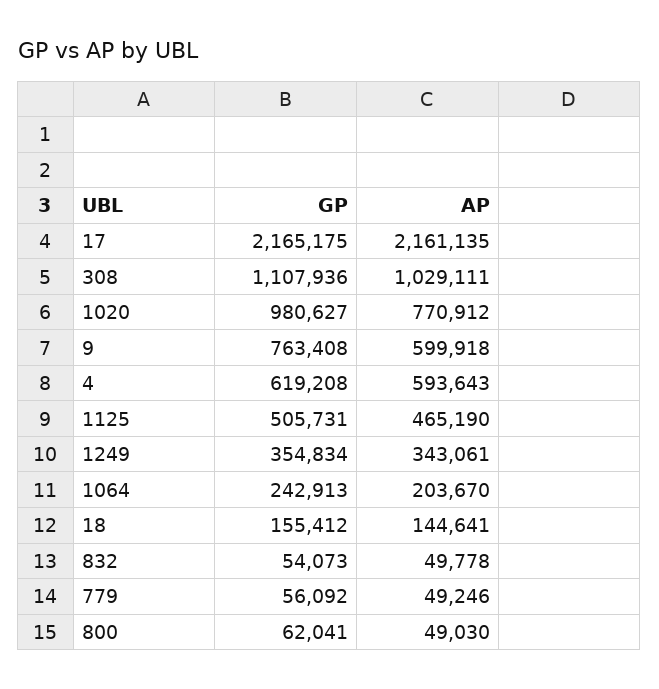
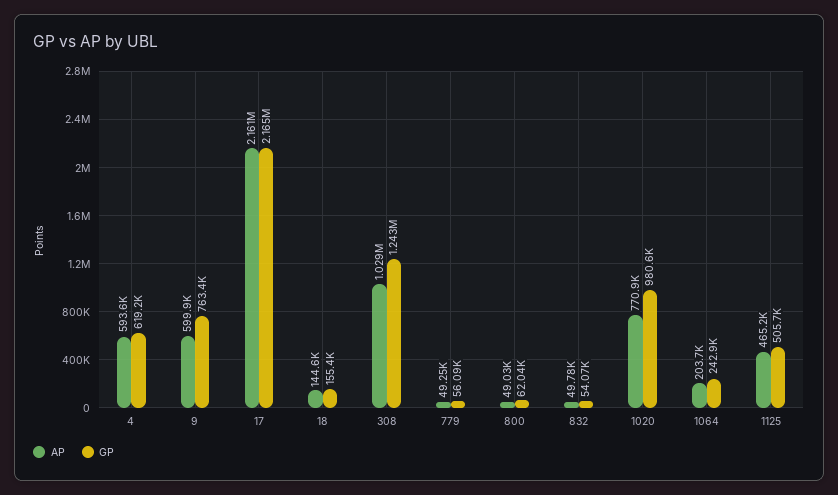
  {
    "GP": {
      "17": 2165175,
-     "308": 1107936,
+     "308": 1243000,
      "1020": 980627,
      "9": 763408,
      "4": 619208,
      "1125": 505731,
-     "1249": 354834,
      "1064": 242913,
      "18": 155412,
      "832": 54073,
      "779": 56092,
      "800": 62041
    },
    "AP": {
      "17": 2161135,
      "308": 1029111,
      "1020": 770912,
      "9": 599918,
      "4": 593643,
      "1125": 465190,
-     "1249": 343061,
      "1064": 203670,
      "18": 144641,
      "832": 49778,
      "779": 49246,
      "800": 49030
    }
  }

